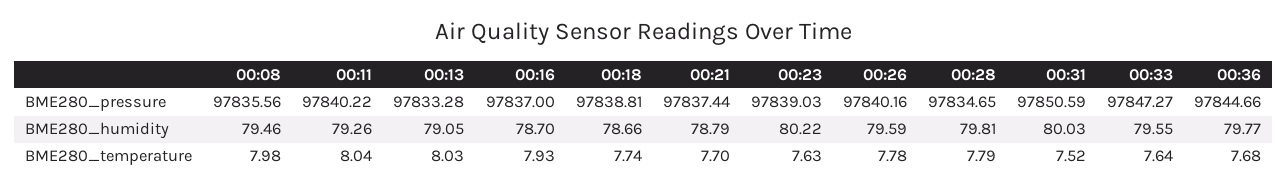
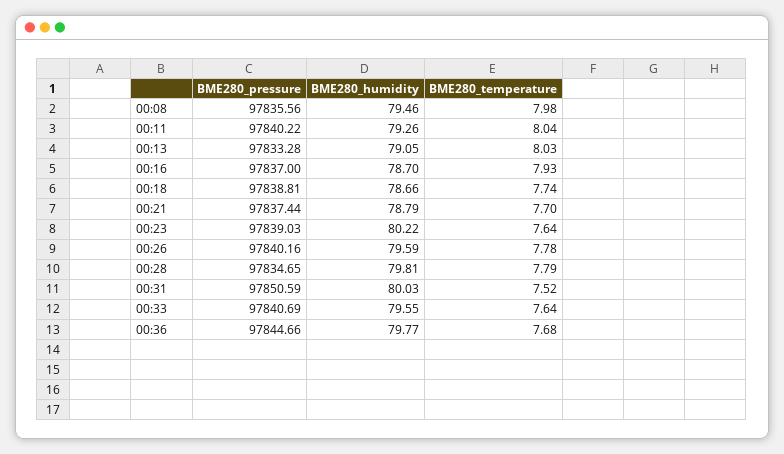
  {
    "00:08": {
      "BME280_pressure": 97835.56,
      "BME280_humidity": 79.46,
      "BME280_temperature": 7.98
    },
    "00:11": {
      "BME280_pressure": 97840.22,
      "BME280_humidity": 79.26,
      "BME280_temperature": 8.04
    },
    "00:13": {
      "BME280_pressure": 97833.28,
      "BME280_humidity": 79.05,
      "BME280_temperature": 8.03
    },
    "00:16": {
      "BME280_pressure": 97837,
      "BME280_humidity": 78.7,
      "BME280_temperature": 7.93
    },
    "00:18": {
      "BME280_pressure": 97838.81,
      "BME280_humidity": 78.66,
      "BME280_temperature": 7.74
    },
    "00:21": {
      "BME280_pressure": 97837.44,
      "BME280_humidity": 78.79,
      "BME280_temperature": 7.7
    },
    "00:23": {
      "BME280_pressure": 97839.03,
      "BME280_humidity": 80.22,
-     "BME280_temperature": 7.63
+     "BME280_temperature": 7.64
    },
    "00:26": {
      "BME280_pressure": 97840.16,
      "BME280_humidity": 79.59,
      "BME280_temperature": 7.78
    },
    "00:28": {
      "BME280_pressure": 97834.65,
      "BME280_humidity": 79.81,
      "BME280_temperature": 7.79
    },
    "00:31": {
      "BME280_pressure": 97850.59,
      "BME280_humidity": 80.03,
      "BME280_temperature": 7.52
    },
    "00:33": {
-     "BME280_pressure": 97847.27,
+     "BME280_pressure": 97840.69,
      "BME280_humidity": 79.55,
      "BME280_temperature": 7.64
    },
    "00:36": {
      "BME280_pressure": 97844.66,
      "BME280_humidity": 79.77,
      "BME280_temperature": 7.68
    }
  }

